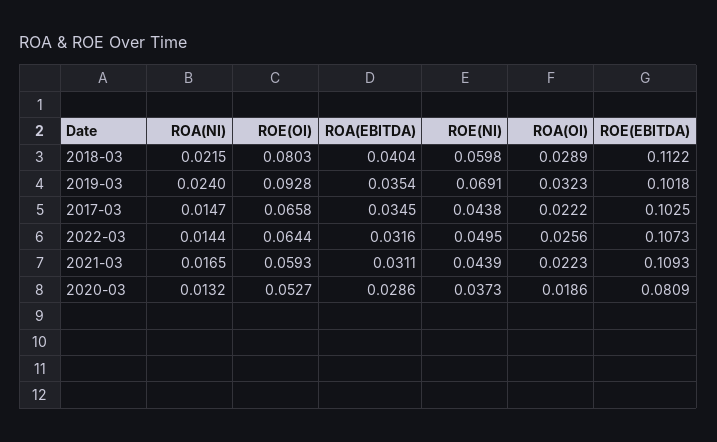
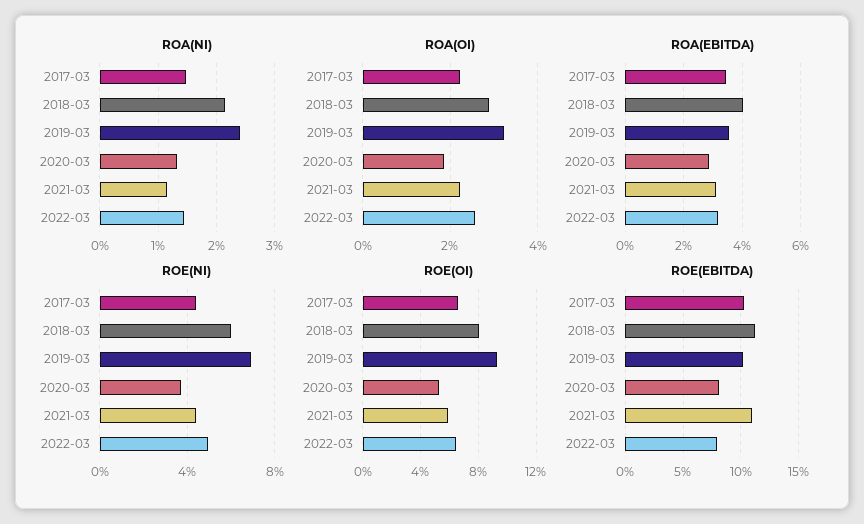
  {
    "ROA(NI)": {
      "2018-03": 0.0215,
      "2019-03": 0.024,
      "2017-03": 0.0147,
      "2022-03": 0.0144,
-     "2021-03": 0.0165,
+     "2021-03": 0.012,
      "2020-03": 0.0132
    },
    "ROE(OI)": {
      "2018-03": 0.0803,
      "2019-03": 0.0928,
      "2017-03": 0.0658,
      "2022-03": 0.0644,
      "2021-03": 0.0593,
      "2020-03": 0.0527
    },
    "ROA(EBITDA)": {
      "2018-03": 0.0404,
      "2019-03": 0.0354,
      "2017-03": 0.0345,
      "2022-03": 0.0316,
      "2021-03": 0.0311,
      "2020-03": 0.0286
    },
    "ROE(NI)": {
      "2018-03": 0.0598,
      "2019-03": 0.0691,
      "2017-03": 0.0438,
      "2022-03": 0.0495,
      "2021-03": 0.0439,
      "2020-03": 0.0373
    },
    "ROA(OI)": {
      "2018-03": 0.0289,
      "2019-03": 0.0323,
      "2017-03": 0.0222,
      "2022-03": 0.0256,
      "2021-03": 0.0223,
      "2020-03": 0.0186
    },
    "ROE(EBITDA)": {
      "2018-03": 0.1122,
      "2019-03": 0.1018,
      "2017-03": 0.1025,
-     "2022-03": 0.1073,
+     "2022-03": 0.08,
      "2021-03": 0.1093,
      "2020-03": 0.0809
    }
  }

